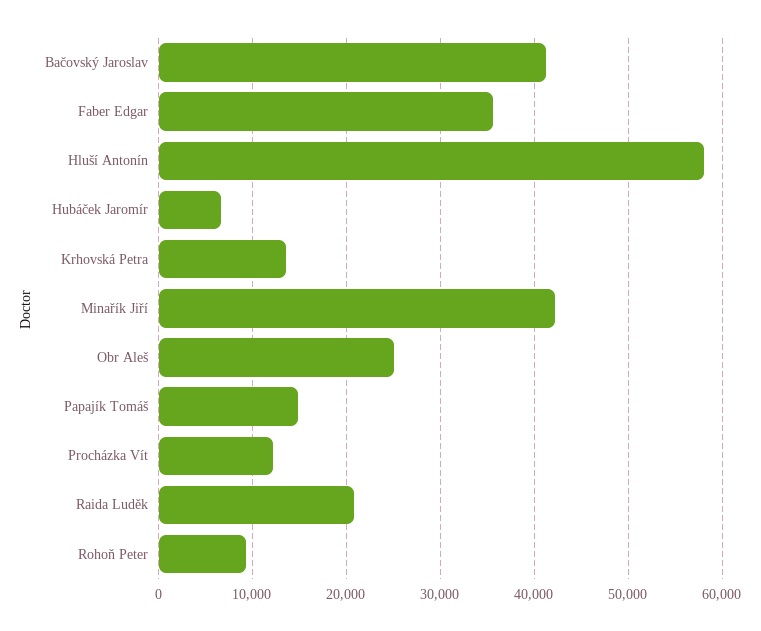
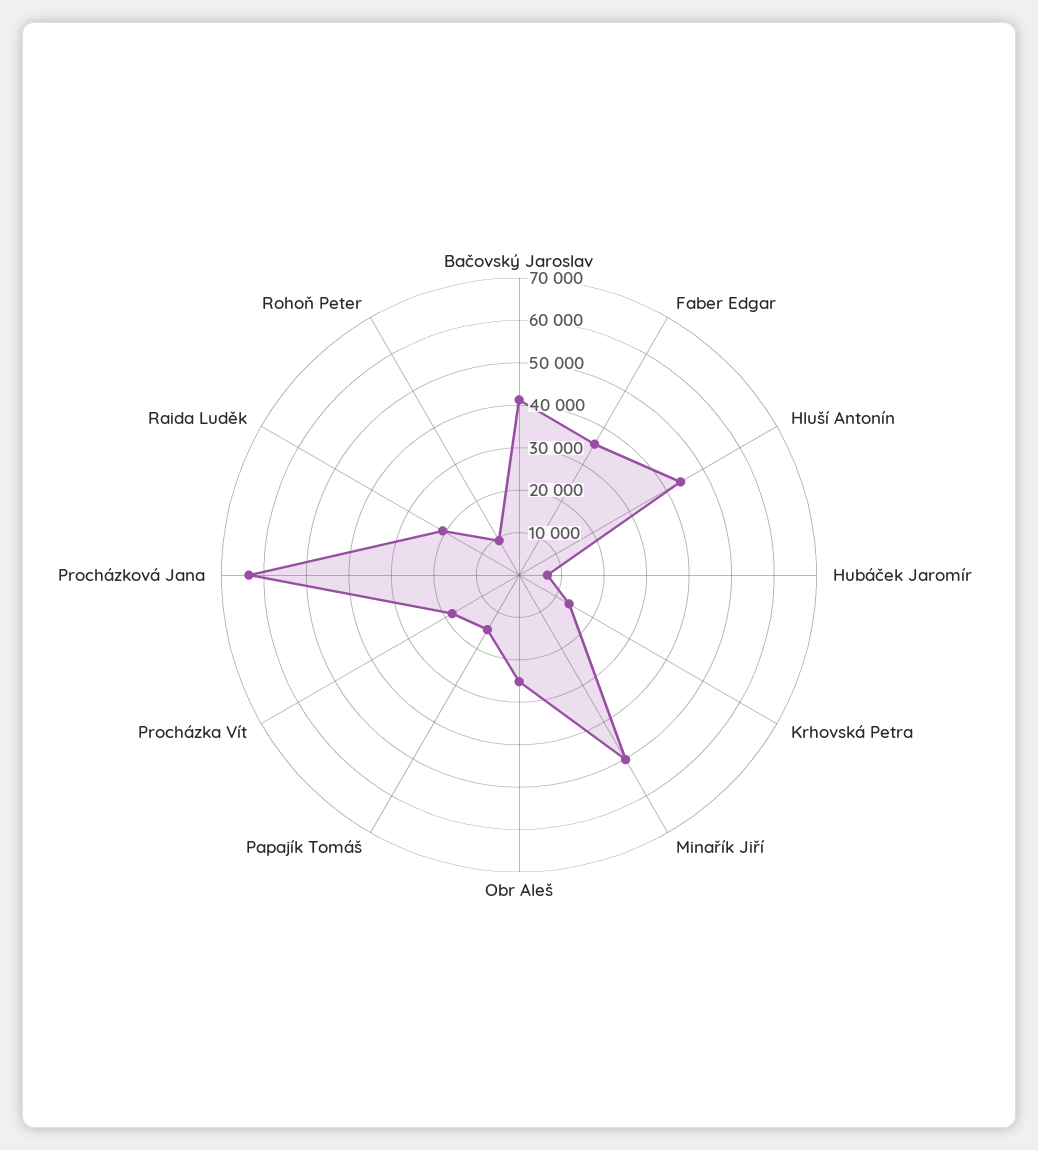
  {
    "Bačovský Jaroslav": 41000,
    "Faber Edgar": 36000,
-   "Hluší Antonín": 58000,
+   "Hluší Antonín": 44000,
    "Hubáček Jaromír": 7000,
    "Krhovská Petra": 14000,
-   "Minařík Jiří": 42000,
+   "Minařík Jiří": 50000,
    "Obr Aleš": 25000,
    "Papajík Tomáš": 15000,
-   "Procházka Vít": 12000,
+   "Procházka Vít": 18000,
    "Raida Luděk": 21000,
-   "Rohoň Peter": 9000
+   "Rohoň Peter": 9000,
+   "Procházková Jana": 64000
  }

